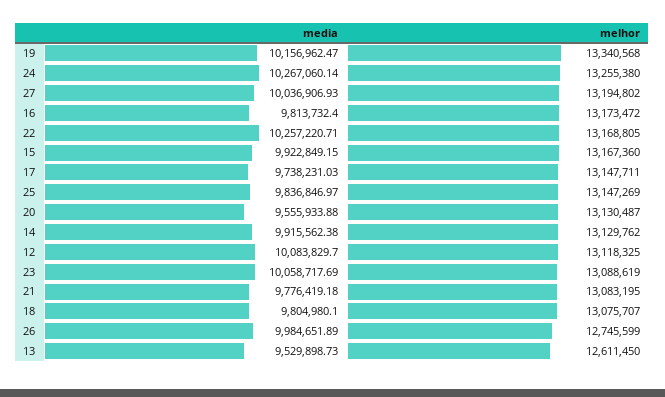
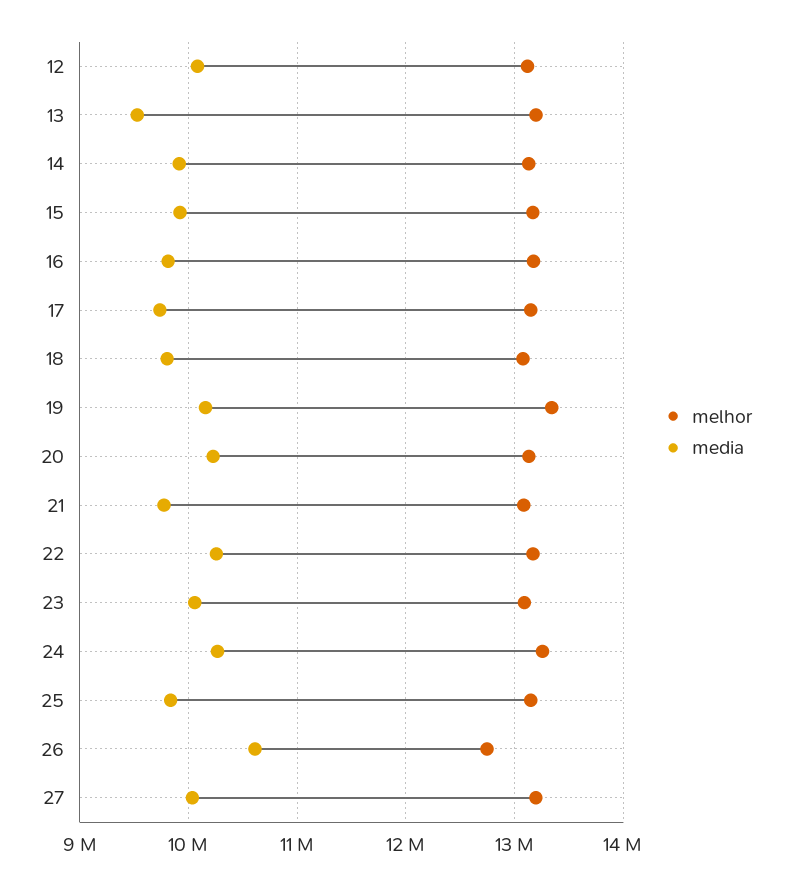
  {
    "media": {
      "19": 10156962.47,
      "24": 10267060.14,
      "27": 10036906.93,
      "16": 9813732.4,
      "22": 10257220.71,
      "15": 9922849.15,
      "17": 9738231.03,
      "25": 9836846.97,
-     "20": 9555933.88,
+     "20": 10200000,
      "14": 9915562.38,
      "12": 10083829.7,
      "23": 10058717.69,
      "21": 9776419.18,
      "18": 9804980.1,
-     "26": 9984651.89,
+     "26": 10600000,
      "13": 9529898.73
    },
    "melhor": {
      "19": 13340568,
      "24": 13255380,
      "27": 13194802,
      "16": 13173472,
      "22": 13168805,
      "15": 13167360,
      "17": 13147711,
      "25": 13147269,
      "20": 13130487,
      "14": 13129762,
      "12": 13118325,
      "23": 13088619,
      "21": 13083195,
      "18": 13075707,
      "26": 12745599,
-     "13": 12611450
+     "13": 13200000
    }
  }

